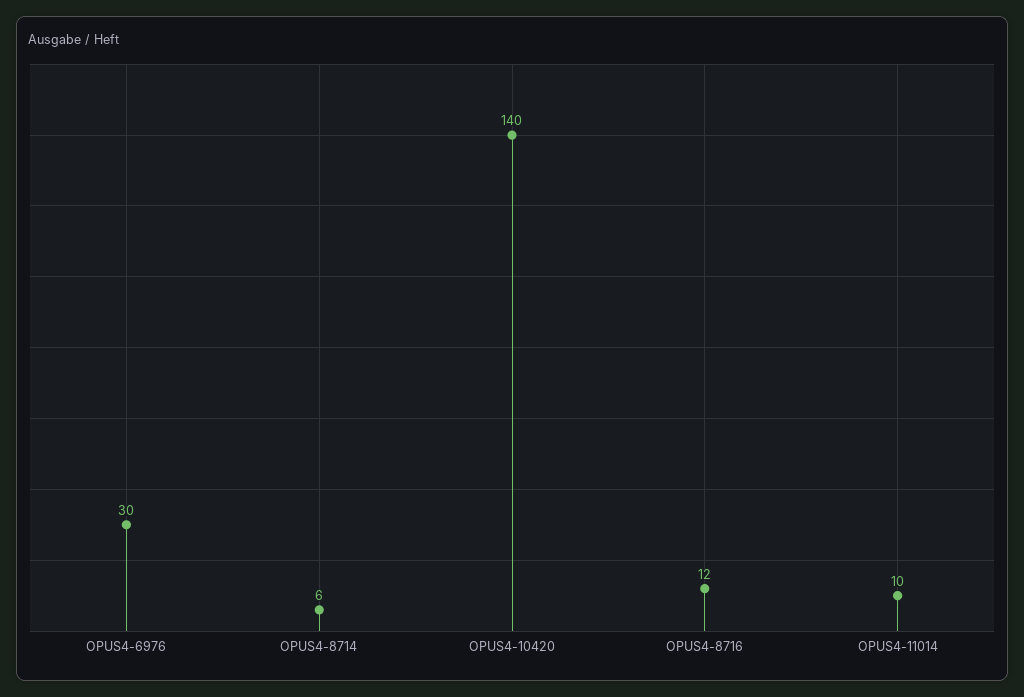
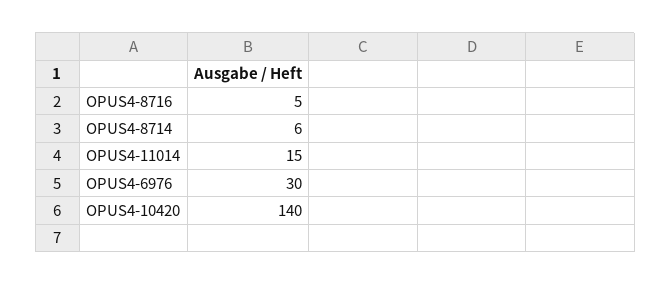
  {
    "OPUS4-6976": 30,
    "OPUS4-8714": 6,
    "OPUS4-10420": 140,
-   "OPUS4-8716": 12,
+   "OPUS4-8716": 5,
-   "OPUS4-11014": 10
+   "OPUS4-11014": 15
  }

